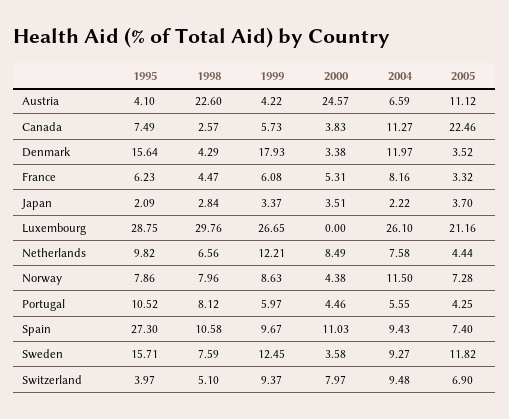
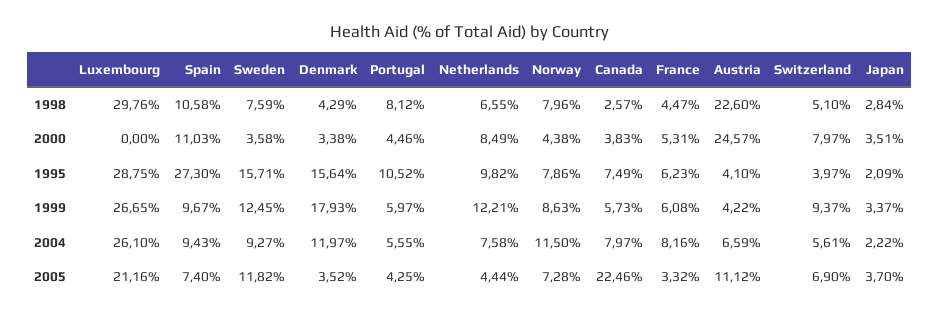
  {
    "1995": {
      "Austria": 4.1,
      "Canada": 7.49,
      "Denmark": 15.64,
      "France": 6.23,
      "Japan": 2.09,
      "Luxembourg": 28.75,
      "Netherlands": 9.82,
      "Norway": 7.86,
      "Portugal": 10.52,
      "Spain": 27.3,
      "Sweden": 15.71,
      "Switzerland": 3.97
    },
    "1998": {
      "Austria": 22.6,
      "Canada": 2.57,
      "Denmark": 4.29,
      "France": 4.47,
      "Japan": 2.84,
      "Luxembourg": 29.76,
-     "Netherlands": 6.56,
+     "Netherlands": 6.55,
      "Norway": 7.96,
      "Portugal": 8.12,
      "Spain": 10.58,
      "Sweden": 7.59,
      "Switzerland": 5.1
    },
    "1999": {
      "Austria": 4.22,
      "Canada": 5.73,
      "Denmark": 17.93,
      "France": 6.08,
      "Japan": 3.37,
      "Luxembourg": 26.65,
      "Netherlands": 12.21,
      "Norway": 8.63,
      "Portugal": 5.97,
      "Spain": 9.67,
      "Sweden": 12.45,
      "Switzerland": 9.37
    },
    "2000": {
      "Austria": 24.57,
      "Canada": 3.83,
      "Denmark": 3.38,
      "France": 5.31,
      "Japan": 3.51,
      "Luxembourg": 0,
      "Netherlands": 8.49,
      "Norway": 4.38,
      "Portugal": 4.46,
      "Spain": 11.03,
      "Sweden": 3.58,
      "Switzerland": 7.97
    },
    "2004": {
      "Austria": 6.59,
-     "Canada": 11.27,
+     "Canada": 7.97,
      "Denmark": 11.97,
      "France": 8.16,
      "Japan": 2.22,
      "Luxembourg": 26.1,
      "Netherlands": 7.58,
      "Norway": 11.5,
      "Portugal": 5.55,
      "Spain": 9.43,
      "Sweden": 9.27,
-     "Switzerland": 9.48
+     "Switzerland": 5.61
    },
    "2005": {
      "Austria": 11.12,
      "Canada": 22.46,
      "Denmark": 3.52,
      "France": 3.32,
      "Japan": 3.7,
      "Luxembourg": 21.16,
      "Netherlands": 4.44,
      "Norway": 7.28,
      "Portugal": 4.25,
      "Spain": 7.4,
      "Sweden": 11.82,
      "Switzerland": 6.9
    }
  }

